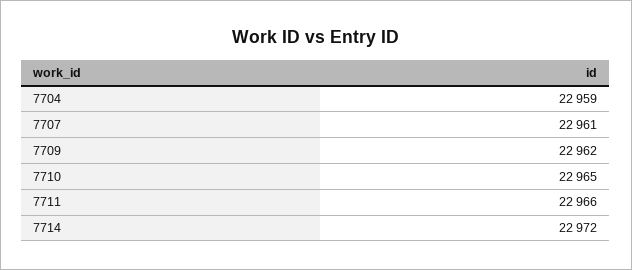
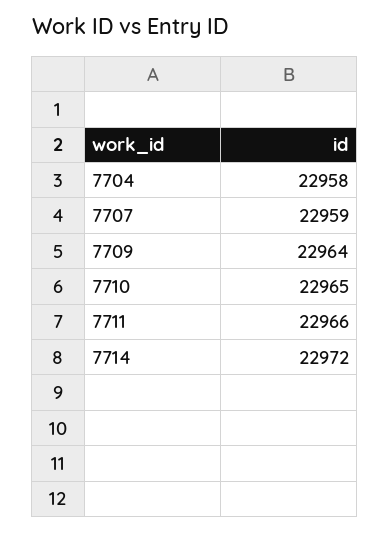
  {
-   "7704": 22959,
+   "7704": 22958,
-   "7707": 22961,
+   "7707": 22959,
-   "7709": 22962,
+   "7709": 22964,
    "7710": 22965,
    "7711": 22966,
    "7714": 22972
  }

